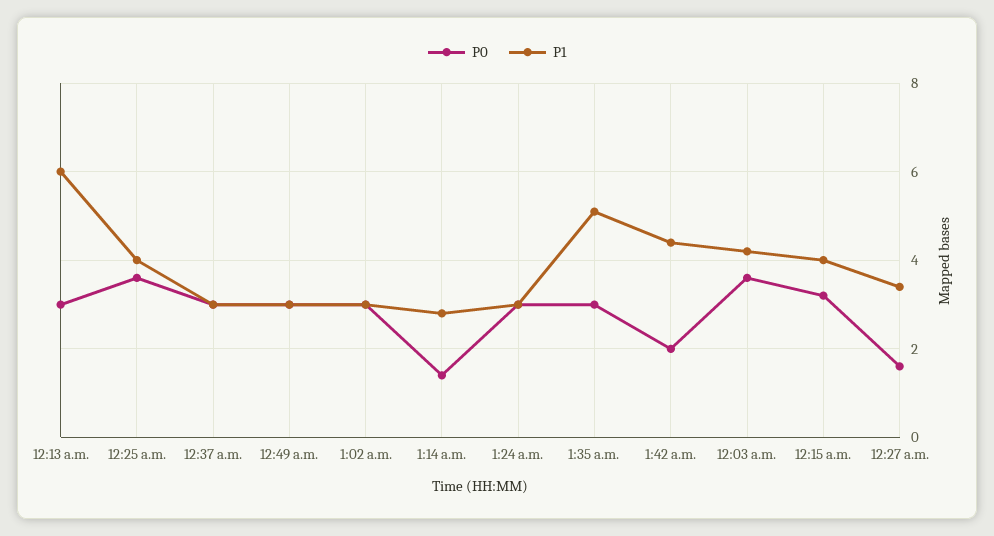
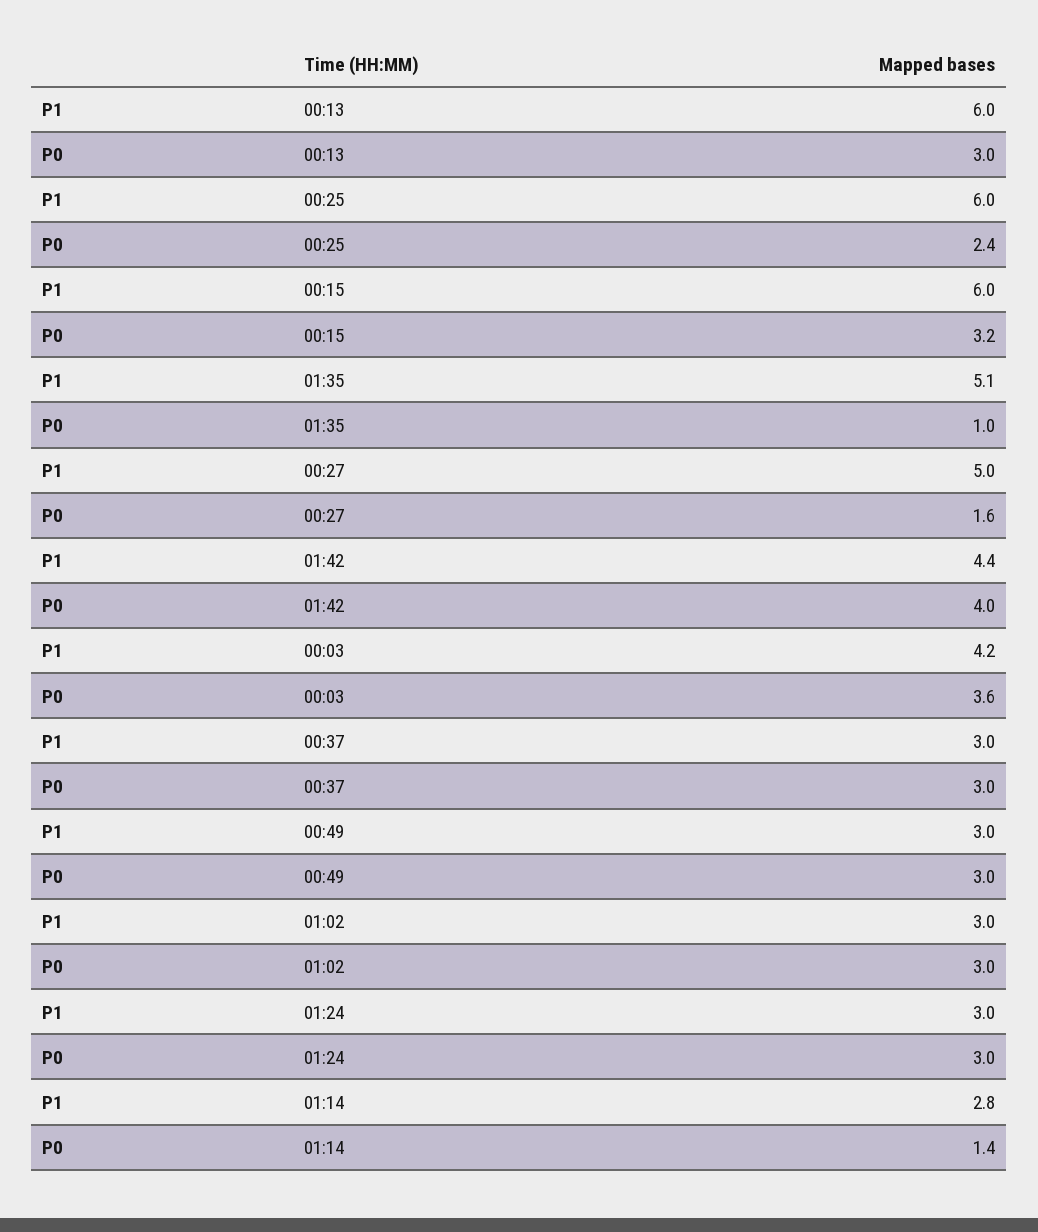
  {
    "P0": {
      "12:13 a.m.": 3,
-     "12:25 a.m.": 3.5,
+     "12:25 a.m.": 2.4,
      "12:37 a.m.": 3,
      "12:49 a.m.": 3,
      "1:02 a.m.": 3,
      "1:14 a.m.": 1.4,
      "1:24 a.m.": 3,
-     "1:35 a.m.": 3,
+     "1:35 a.m.": 1,
-     "1:42 a.m.": 2,
+     "1:42 a.m.": 4,
      "12:03 a.m.": 3.6,
      "12:15 a.m.": 3.2,
      "12:27 a.m.": 1.6
    },
    "P1": {
      "12:13 a.m.": 6,
-     "12:25 a.m.": 4,
+     "12:25 a.m.": 6,
      "12:37 a.m.": 3,
      "12:49 a.m.": 3,
      "1:02 a.m.": 3,
      "1:14 a.m.": 2.8,
      "1:24 a.m.": 3,
      "1:35 a.m.": 5.1,
      "1:42 a.m.": 4.4,
      "12:03 a.m.": 4.2,
-     "12:15 a.m.": 4,
+     "12:15 a.m.": 6,
-     "12:27 a.m.": 3.5
+     "12:27 a.m.": 5
    }
  }

